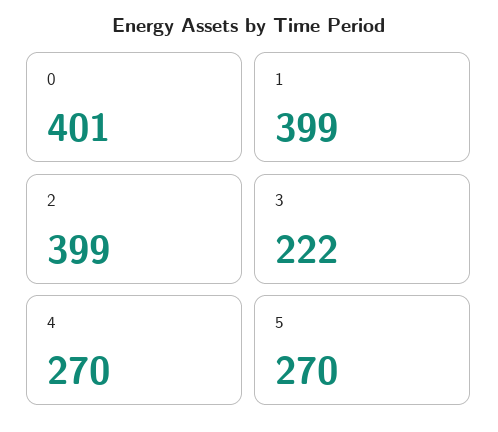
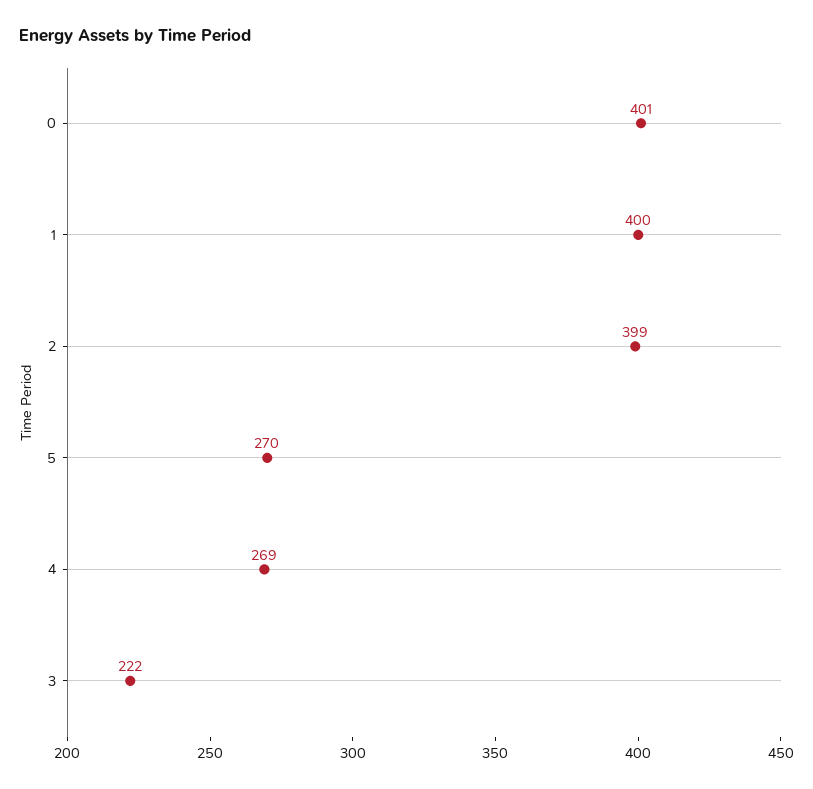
  {
    "0": 401,
-   "1": 399,
+   "1": 400,
    "2": 399,
    "3": 222,
-   "4": 270,
+   "4": 269,
    "5": 270
  }

